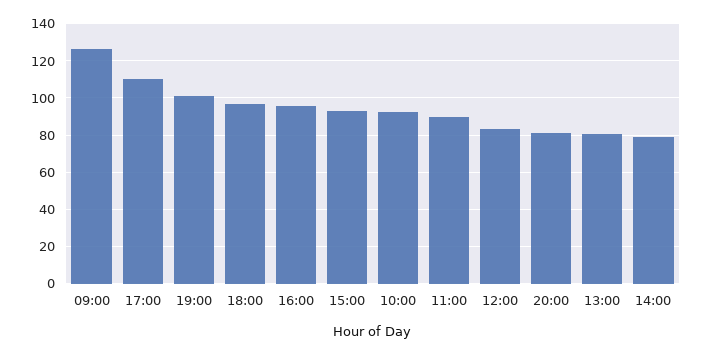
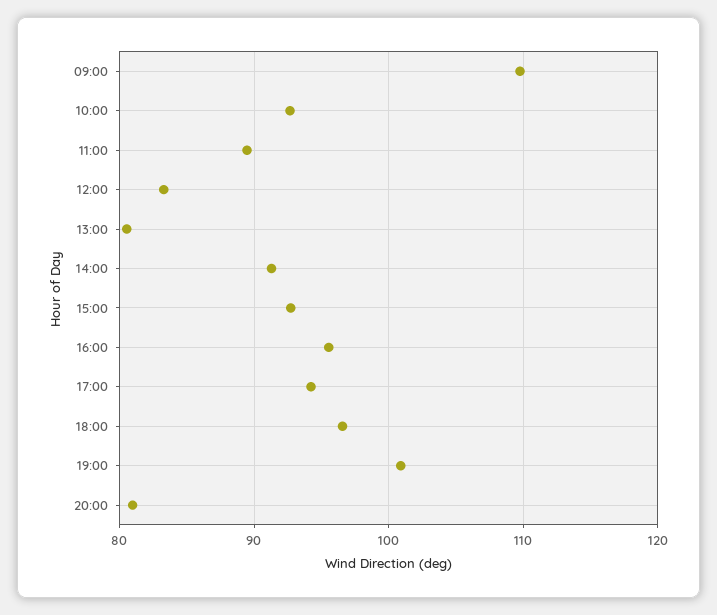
  {
-   "09:00": 125,
+   "09:00": 110,
-   "17:00": 110,
+   "17:00": 94,
    "19:00": 101,
    "18:00": 97,
    "16:00": 96,
    "15:00": 93,
    "10:00": 93,
    "11:00": 89,
    "12:00": 83,
    "20:00": 81,
    "13:00": 81,
-   "14:00": 80
+   "14:00": 91
  }

